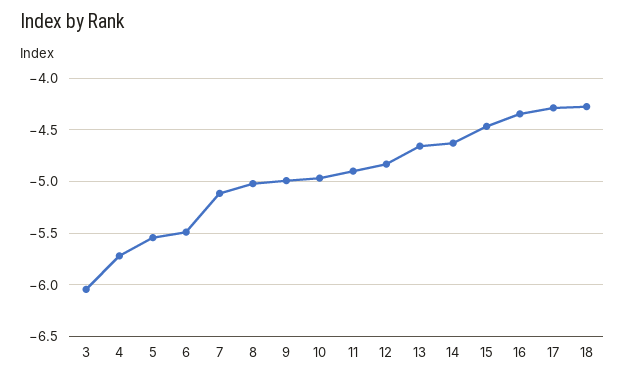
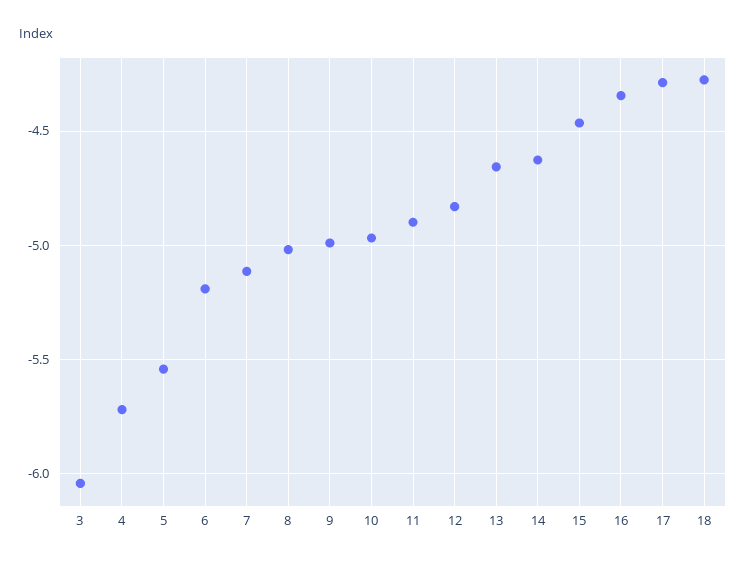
  {
    "3": -6.05,
    "4": -5.7,
    "5": -5.55,
-   "6": -5.5,
+   "6": -5.2,
    "7": -5.1,
    "8": -5,
    "9": -5,
    "10": -4.95,
    "11": -4.9,
    "12": -4.85,
    "13": -4.65,
    "14": -4.65,
    "15": -4.45,
    "16": -4.35,
    "17": -4.3,
    "18": -4.3
  }

